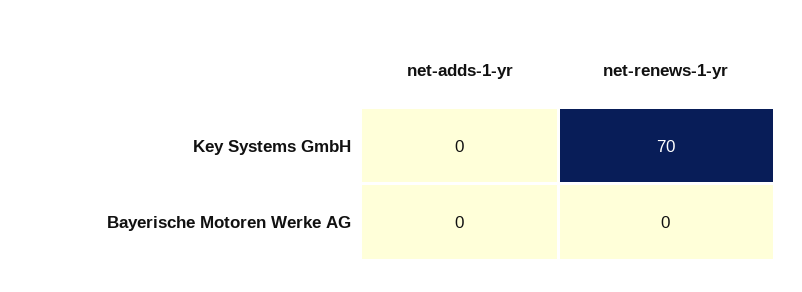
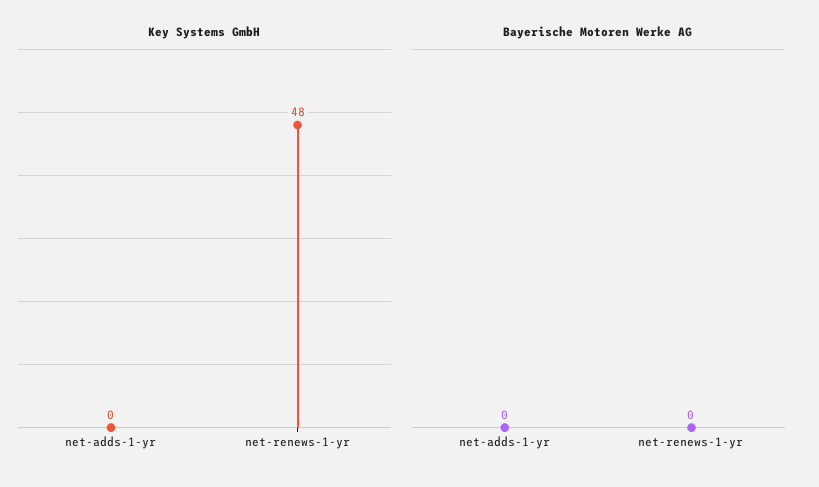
  {
    "Key Systems GmbH": {
      "net-adds-1-yr": 0,
-     "net-renews-1-yr": 70
+     "net-renews-1-yr": 48
    },
    "Bayerische Motoren Werke AG": {
      "net-adds-1-yr": 0,
      "net-renews-1-yr": 0
    }
  }

